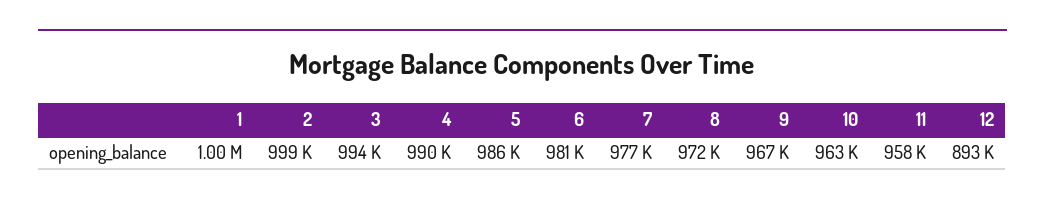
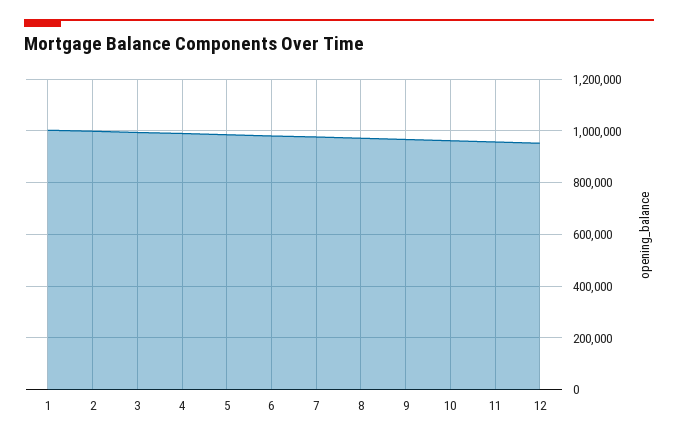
  {
    "1": 1000000,
    "2": 999000,
    "3": 994000,
    "4": 990000,
    "5": 986000,
    "6": 981000,
    "7": 977000,
    "8": 972000,
    "9": 967000,
    "10": 963000,
    "11": 958000,
-   "12": 893000
+   "12": 950000
  }

